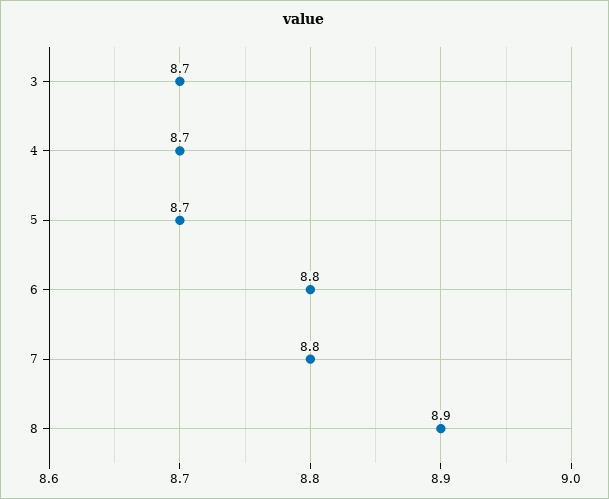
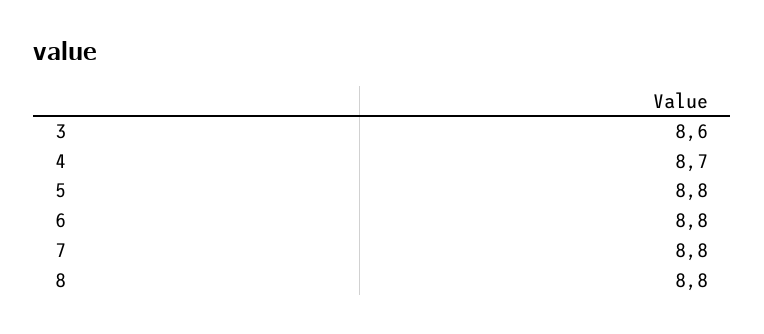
  {
-   "3": 8.7,
+   "3": 8.6,
    "4": 8.7,
-   "5": 8.7,
+   "5": 8.8,
    "6": 8.8,
    "7": 8.8,
-   "8": 8.9
+   "8": 8.8
  }

